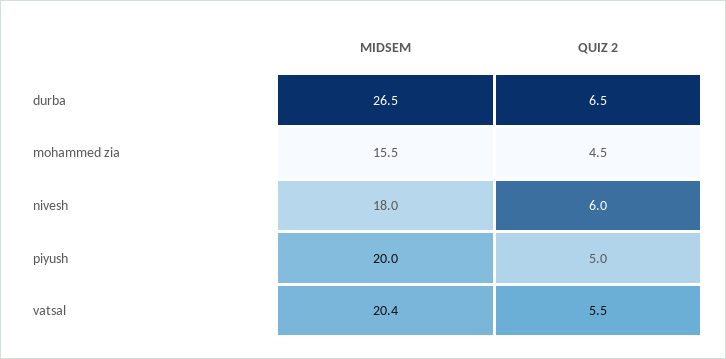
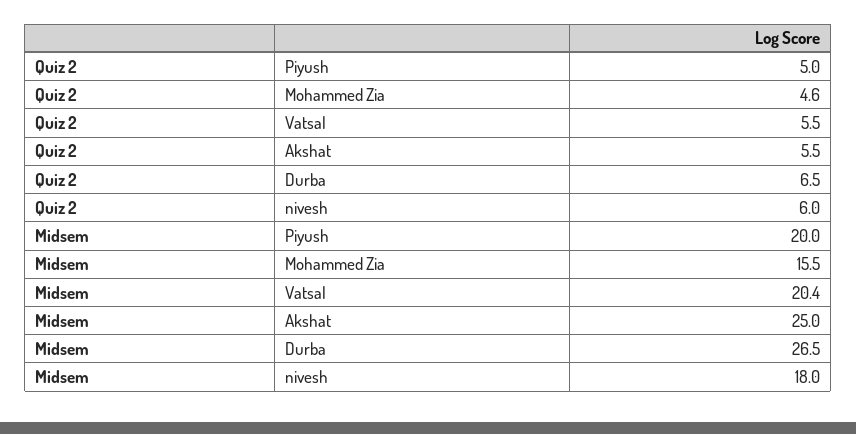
  {
    "MIDSEM": {
      "durba": 26.5,
      "mohammed zia": 15.5,
      "nivesh": 18,
      "piyush": 20,
-     "vatsal": 20.4
+     "vatsal": 20.4,
+     "Akshat": 25
    },
    "QUIZ 2": {
      "durba": 6.5,
-     "mohammed zia": 4.5,
+     "mohammed zia": 4.6,
      "nivesh": 6,
      "piyush": 5,
-     "vatsal": 5.5
+     "vatsal": 5.5,
+     "Akshat": 5.5
    }
  }

